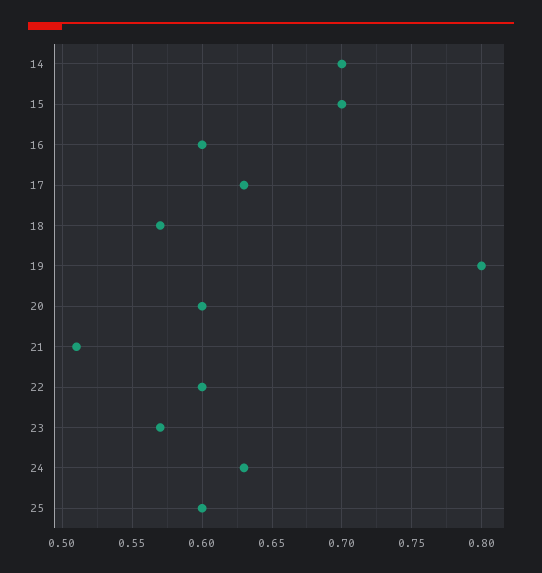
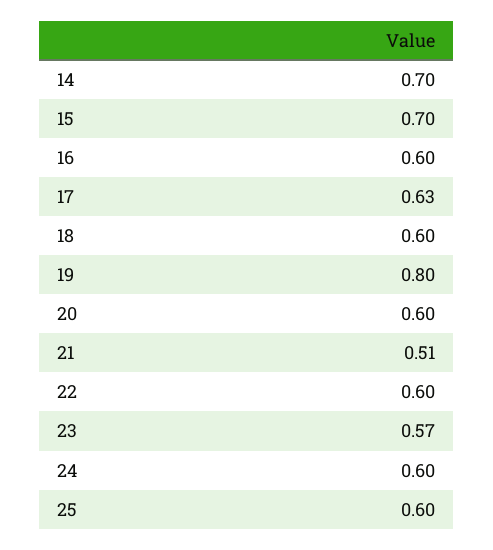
  {
    "14": 0.7,
    "15": 0.7,
    "16": 0.6,
    "17": 0.63,
-   "18": 0.57,
+   "18": 0.6,
    "19": 0.8,
    "20": 0.6,
    "21": 0.51,
    "22": 0.6,
    "23": 0.57,
-   "24": 0.63,
+   "24": 0.6,
    "25": 0.6
  }

